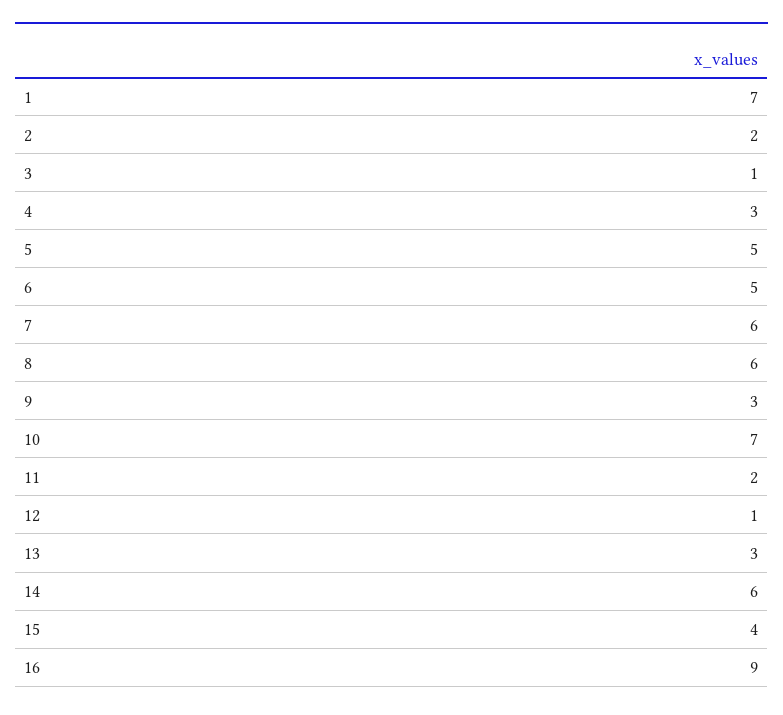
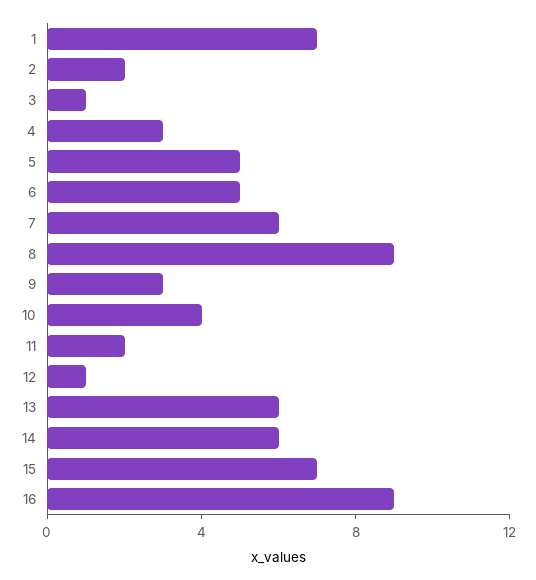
  {
    "1": 7,
    "2": 2,
    "3": 1,
    "4": 3,
    "5": 5,
    "6": 5,
    "7": 6,
-   "8": 6,
+   "8": 9,
    "9": 3,
-   "10": 7,
+   "10": 4,
    "11": 2,
    "12": 1,
-   "13": 3,
+   "13": 6,
    "14": 6,
-   "15": 4,
+   "15": 7,
    "16": 9
  }

